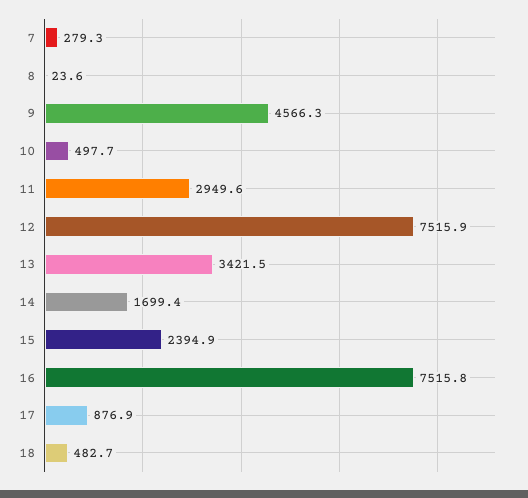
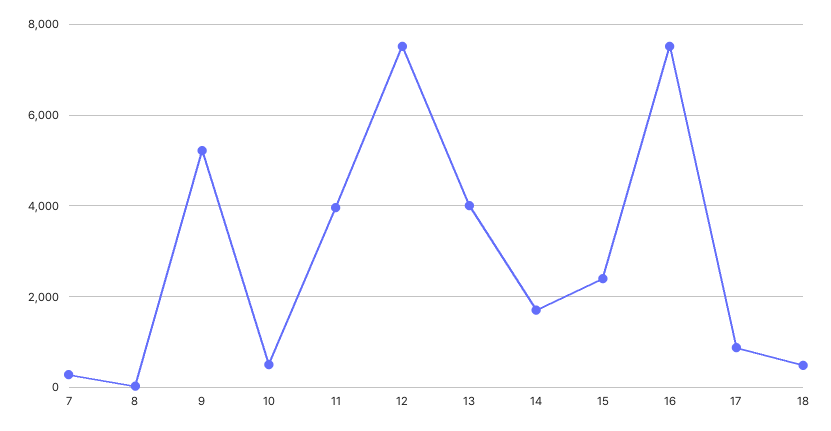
  {
    "7": 279.3,
    "8": 23.6,
-   "9": 4566.3,
+   "9": 5200,
    "10": 497.7,
-   "11": 2949.6,
+   "11": 4000,
    "12": 7515.9,
-   "13": 3421.5,
+   "13": 4000,
    "14": 1699.4,
    "15": 2394.9,
    "16": 7515.8,
    "17": 876.9,
    "18": 482.7
  }

